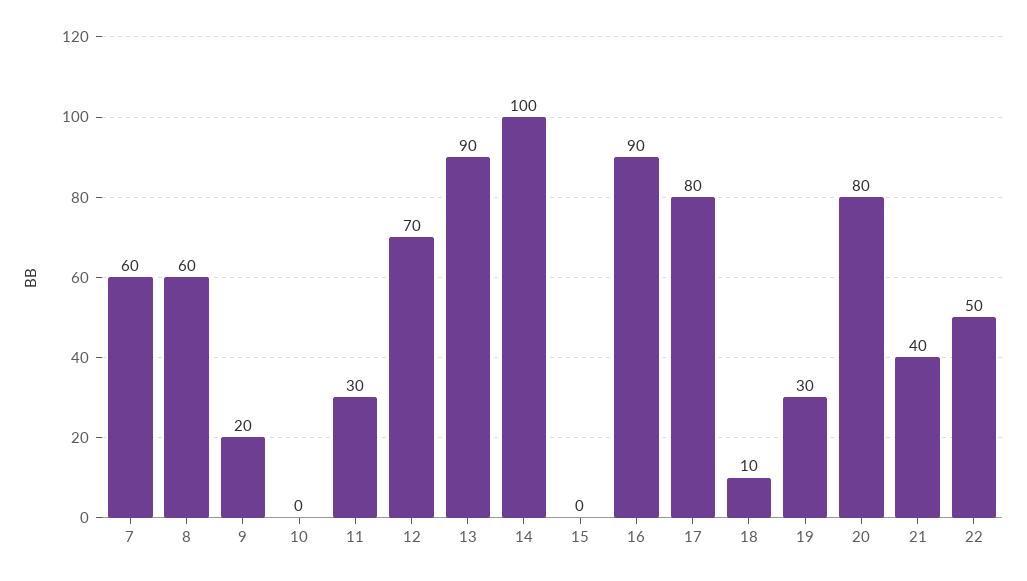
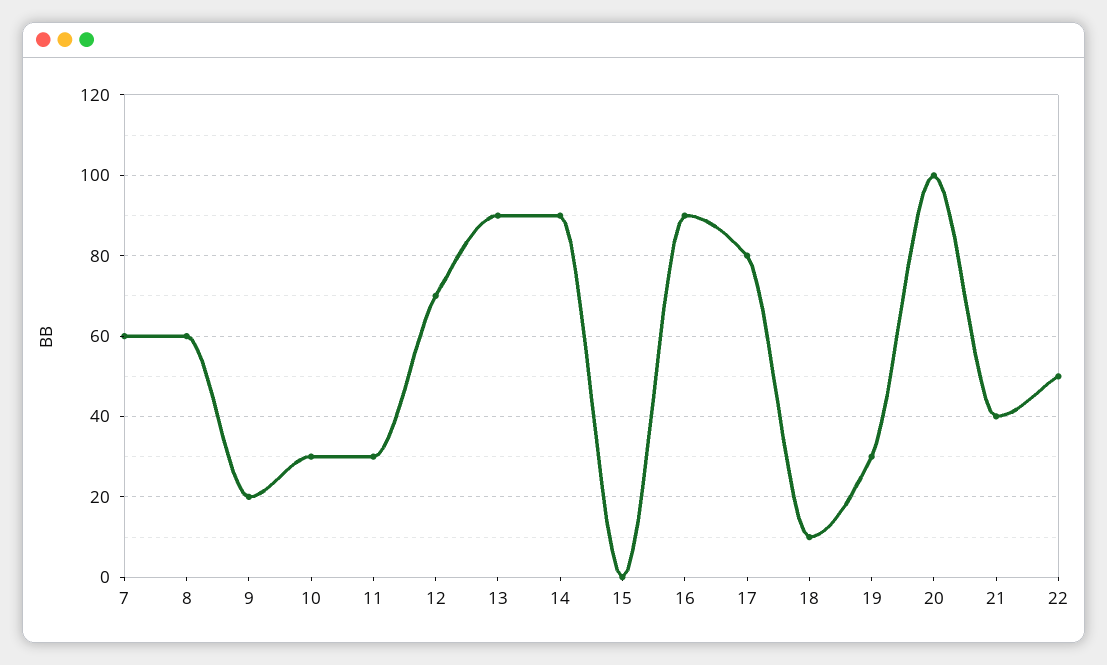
  {
    "7": 60,
    "8": 60,
    "9": 20,
-   "10": 0,
+   "10": 30,
    "11": 30,
    "12": 70,
    "13": 90,
-   "14": 100,
+   "14": 90,
    "15": 0,
    "16": 90,
    "17": 80,
    "18": 10,
    "19": 30,
-   "20": 80,
+   "20": 100,
    "21": 40,
    "22": 50
  }

